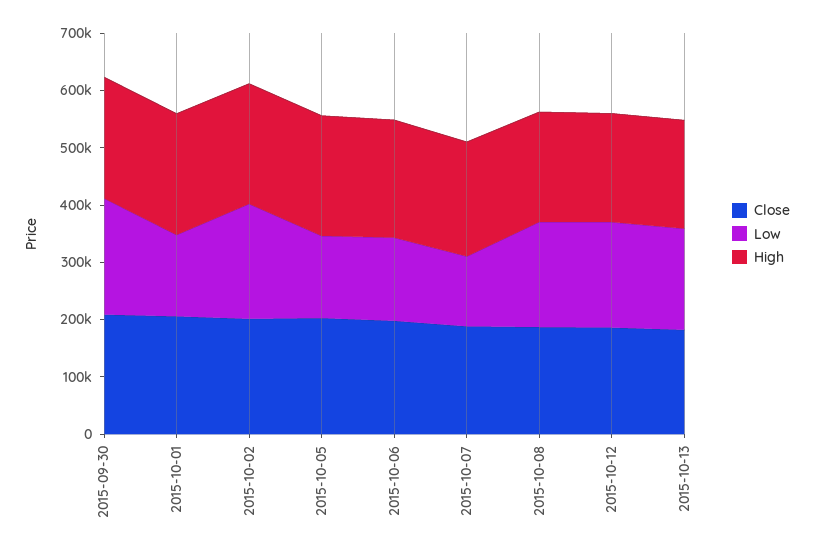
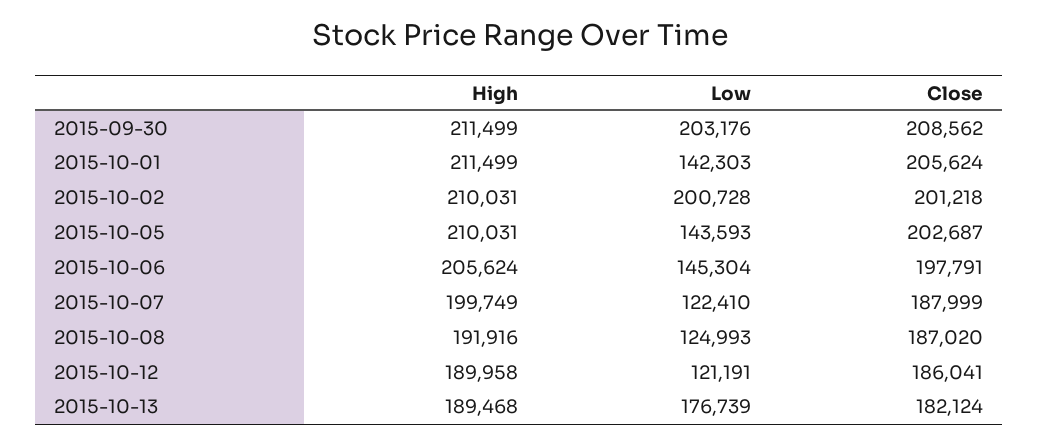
  {
    "Close": {
      "2015-09-30": 208562,
      "2015-10-01": 205624,
      "2015-10-02": 201218,
      "2015-10-05": 202687,
      "2015-10-06": 197791,
      "2015-10-07": 187999,
      "2015-10-08": 187020,
      "2015-10-12": 186041,
      "2015-10-13": 182124
    },
    "Low": {
      "2015-09-30": 203176,
      "2015-10-01": 142303,
      "2015-10-02": 200728,
      "2015-10-05": 143593,
      "2015-10-06": 145304,
      "2015-10-07": 122410,
-     "2015-10-08": 180000,
+     "2015-10-08": 124993,
-     "2015-10-12": 180000,
+     "2015-10-12": 121191,
      "2015-10-13": 176739
    },
    "High": {
      "2015-09-30": 211499,
      "2015-10-01": 211499,
      "2015-10-02": 210031,
      "2015-10-05": 210031,
      "2015-10-06": 205624,
      "2015-10-07": 199749,
      "2015-10-08": 191916,
      "2015-10-12": 189958,
      "2015-10-13": 189468
    }
  }

